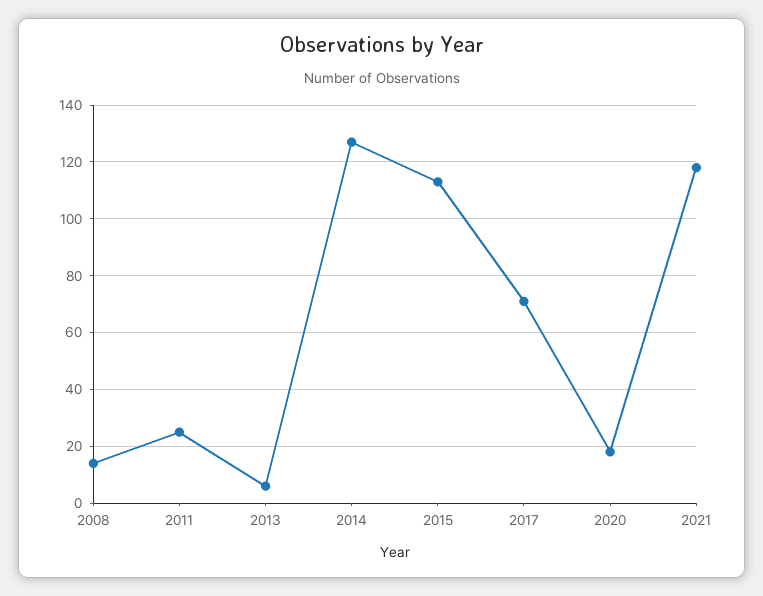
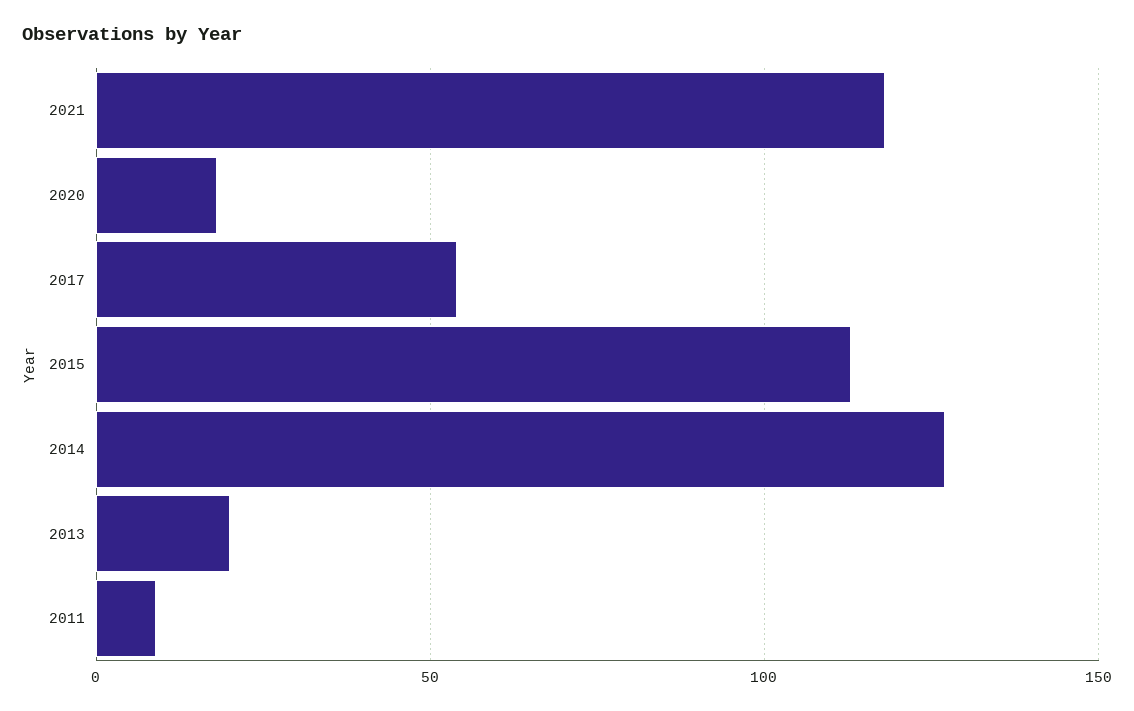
  {
-   "2008": 15,
-   "2011": 25,
+   "2011": 10,
-   "2013": 5,
+   "2013": 20,
    "2014": 125,
    "2015": 115,
-   "2017": 70,
+   "2017": 55,
    "2020": 20,
    "2021": 120
  }

